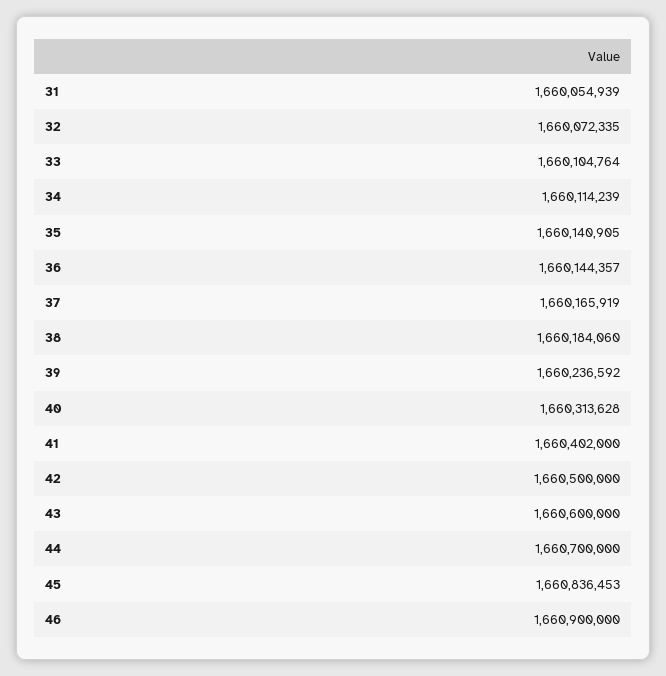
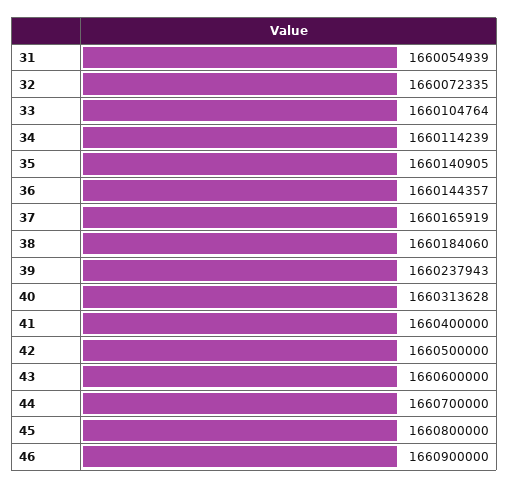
  {
    "31": 1660054939,
    "32": 1660072335,
    "33": 1660104764,
    "34": 1660114239,
    "35": 1660140905,
    "36": 1660144357,
    "37": 1660165919,
    "38": 1660184060,
-   "39": 1660236592,
+   "39": 1660237943,
    "40": 1660313628,
-   "41": 1660402000,
+   "41": 1660400000,
    "42": 1660500000,
    "43": 1660600000,
    "44": 1660700000,
-   "45": 1660836453,
+   "45": 1660800000,
    "46": 1660900000
  }

